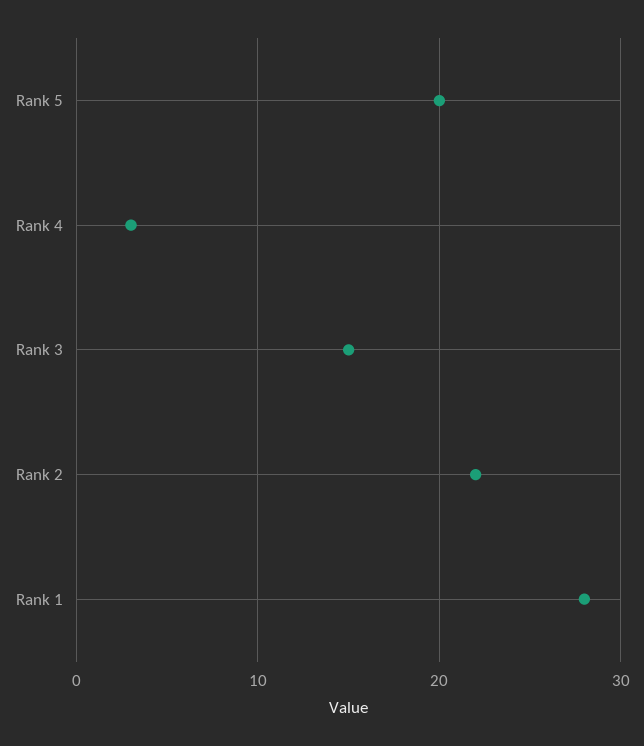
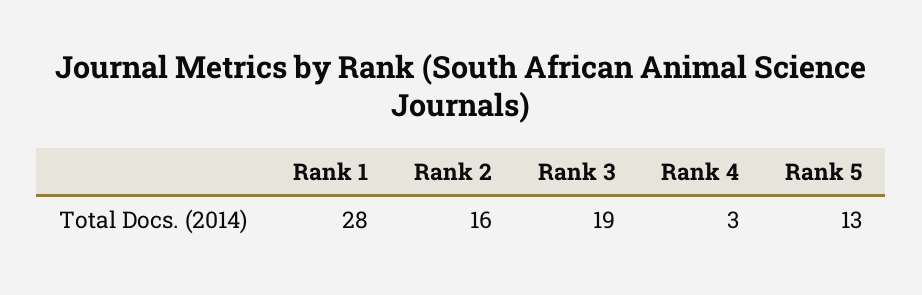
  {
-   "Rank 5": 20,
+   "Rank 5": 13,
    "Rank 4": 3,
-   "Rank 3": 15,
+   "Rank 3": 19,
-   "Rank 2": 22,
+   "Rank 2": 16,
    "Rank 1": 28
  }

